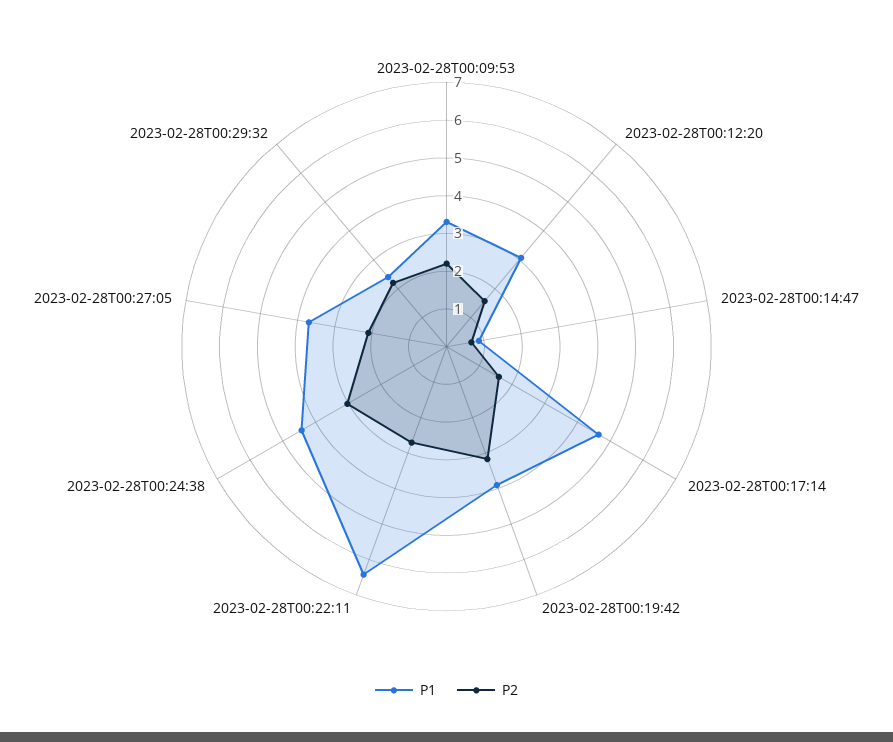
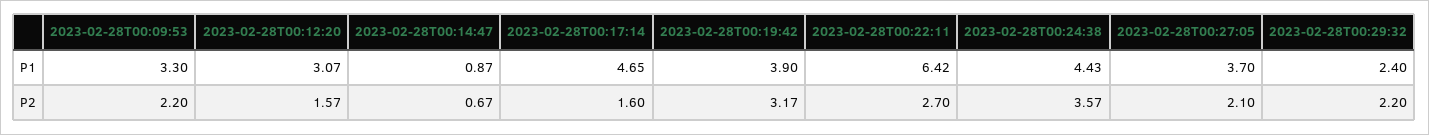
  {
    "P1": {
      "2023-02-28T00:09:53": 3.3,
      "2023-02-28T00:12:20": 3.07,
      "2023-02-28T00:14:47": 0.87,
      "2023-02-28T00:17:14": 4.65,
      "2023-02-28T00:19:42": 3.9,
      "2023-02-28T00:22:11": 6.42,
      "2023-02-28T00:24:38": 4.43,
      "2023-02-28T00:27:05": 3.7,
      "2023-02-28T00:29:32": 2.4
    },
    "P2": {
      "2023-02-28T00:09:53": 2.2,
      "2023-02-28T00:12:20": 1.57,
      "2023-02-28T00:14:47": 0.67,
      "2023-02-28T00:17:14": 1.6,
      "2023-02-28T00:19:42": 3.17,
      "2023-02-28T00:22:11": 2.7,
-     "2023-02-28T00:24:38": 3,
+     "2023-02-28T00:24:38": 3.57,
      "2023-02-28T00:27:05": 2.1,
      "2023-02-28T00:29:32": 2.2
    }
  }

